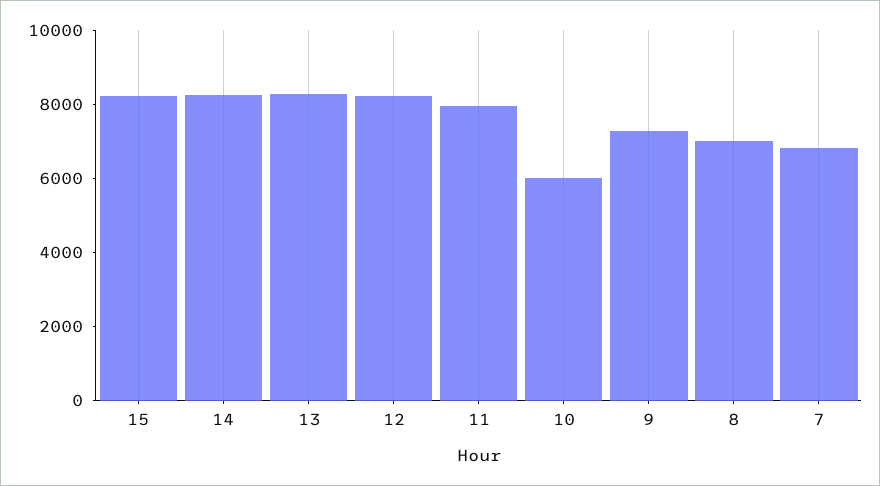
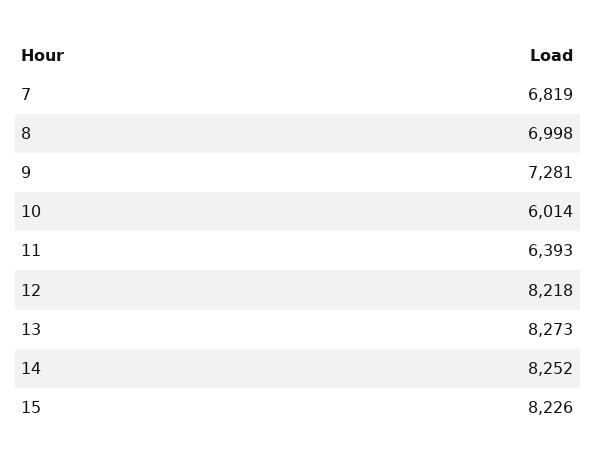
  {
    "15": 8226,
    "14": 8252,
    "13": 8273,
    "12": 8218,
-   "11": 8000,
+   "11": 6393,
    "10": 6014,
    "9": 7281,
    "8": 6998,
    "7": 6819
  }

